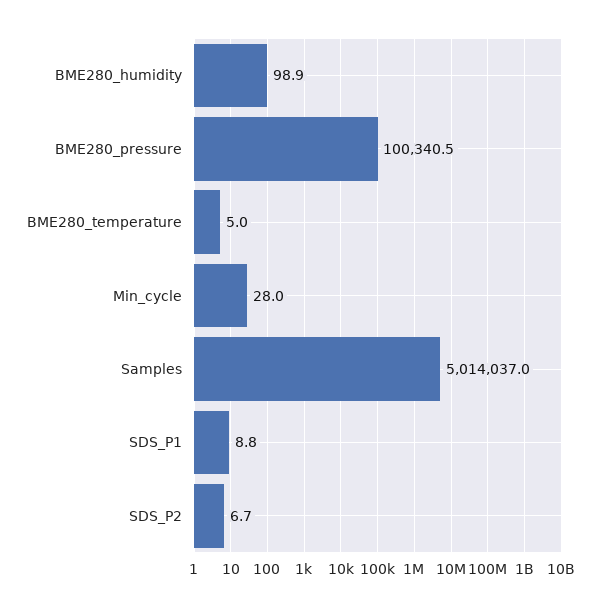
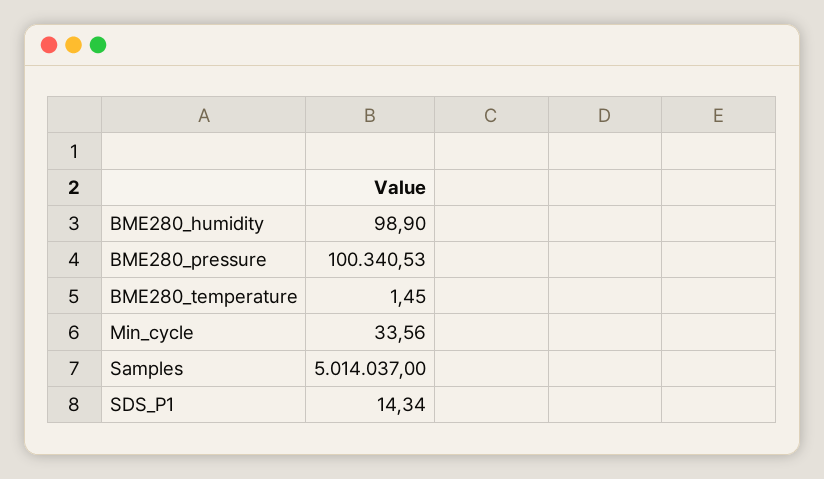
  {
    "BME280_humidity": 98.9,
    "BME280_pressure": 100340.53,
-   "BME280_temperature": 5,
+   "BME280_temperature": 1.45,
-   "Min_cycle": 28,
+   "Min_cycle": 33.56,
    "Samples": 5014037,
-   "SDS_P1": 8.8,
+   "SDS_P1": 14.34
-   "SDS_P2": 6.7
  }

